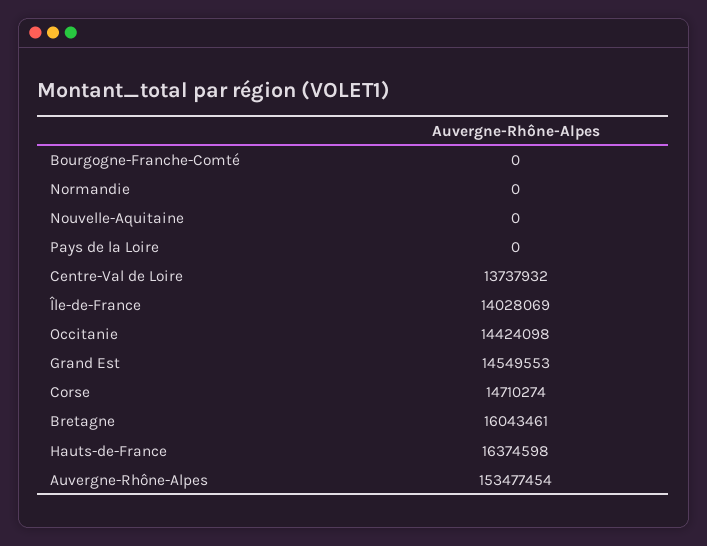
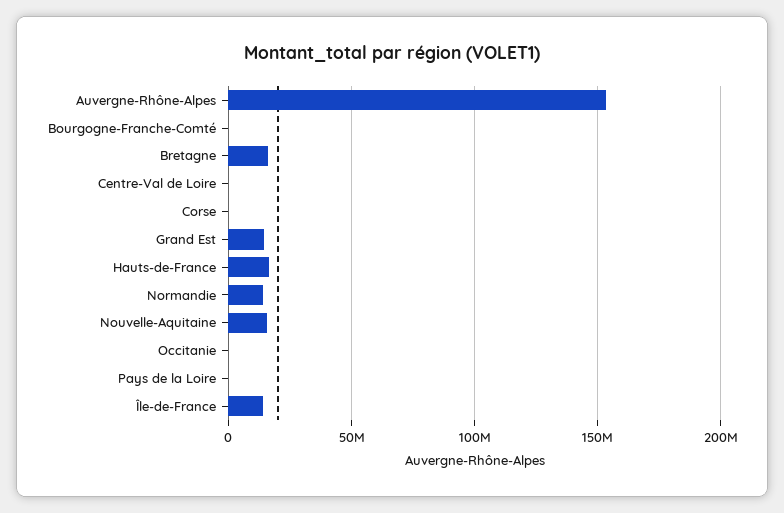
  {
    "Bourgogne-Franche-Comté": 0,
-   "Normandie": 0,
+   "Normandie": 15000000,
-   "Nouvelle-Aquitaine": 0,
+   "Nouvelle-Aquitaine": 15000000,
    "Pays de la Loire": 0,
-   "Centre-Val de Loire": 13737932,
+   "Centre-Val de Loire": 0,
    "Île-de-France": 14028069,
-   "Occitanie": 14424098,
+   "Occitanie": 0,
    "Grand Est": 14549553,
-   "Corse": 14710274,
+   "Corse": 0,
    "Bretagne": 16043461,
    "Hauts-de-France": 16374598,
    "Auvergne-Rhône-Alpes": 153477454
  }

